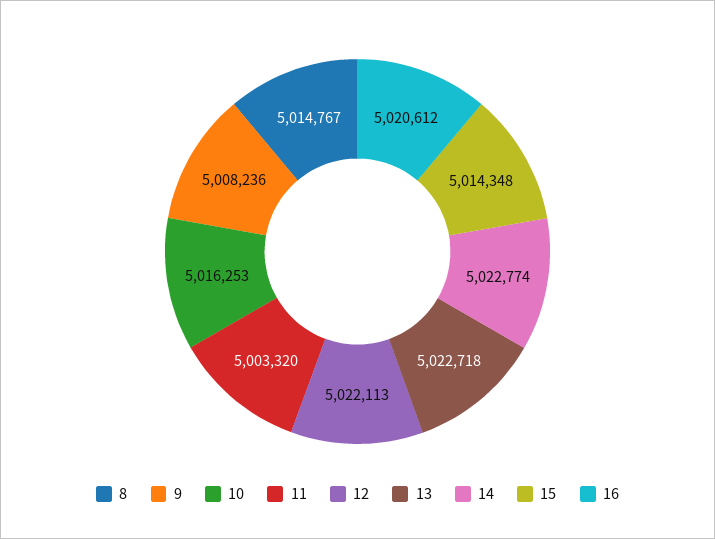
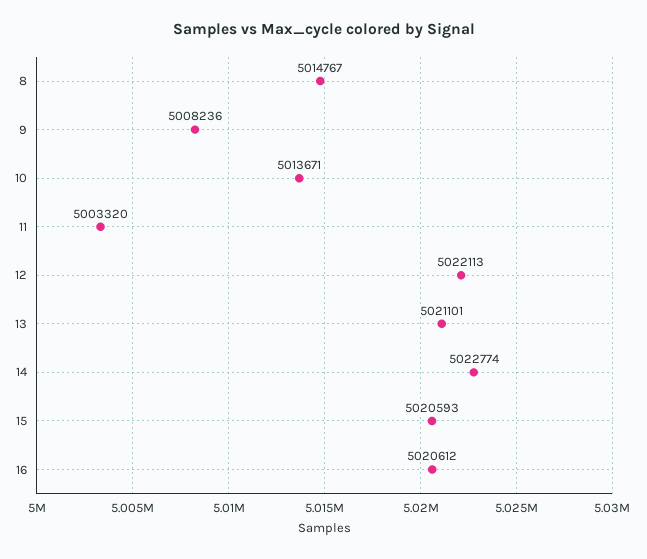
  {
    "8": 5014767,
    "9": 5008236,
-   "10": 5016253,
+   "10": 5013671,
    "11": 5003320,
    "12": 5022113,
-   "13": 5022718,
+   "13": 5021101,
    "14": 5022774,
-   "15": 5014348,
+   "15": 5020593,
    "16": 5020612
  }

